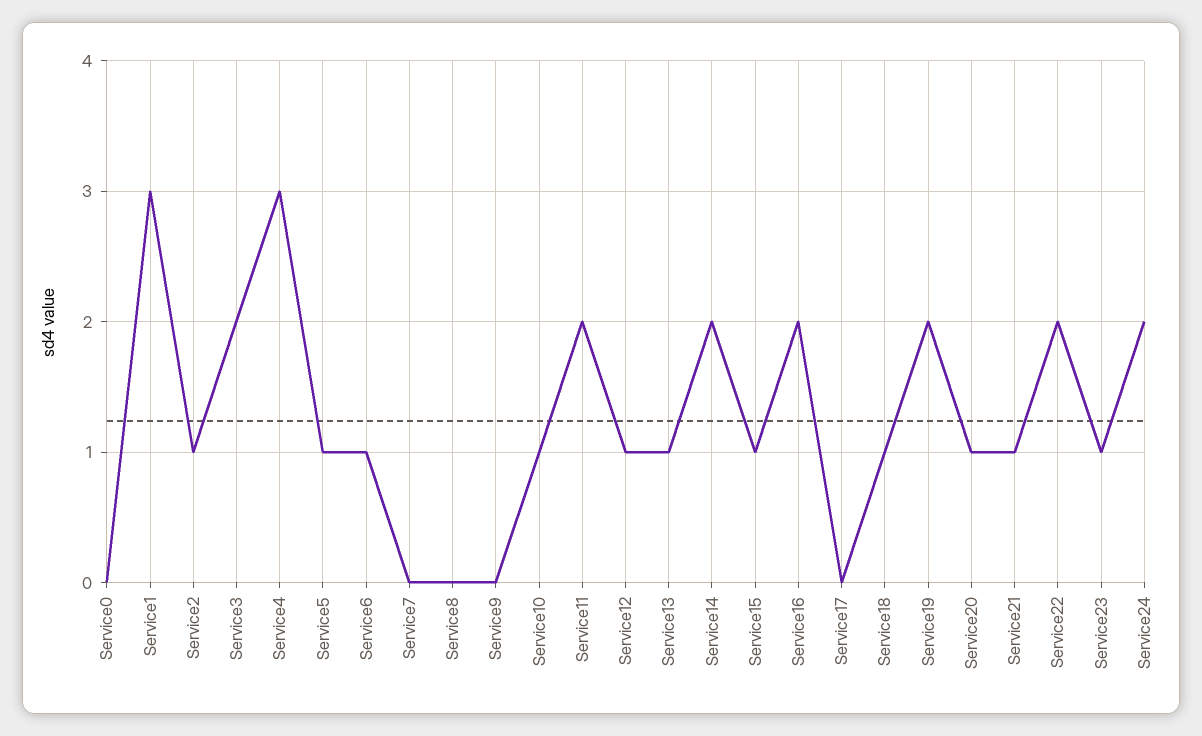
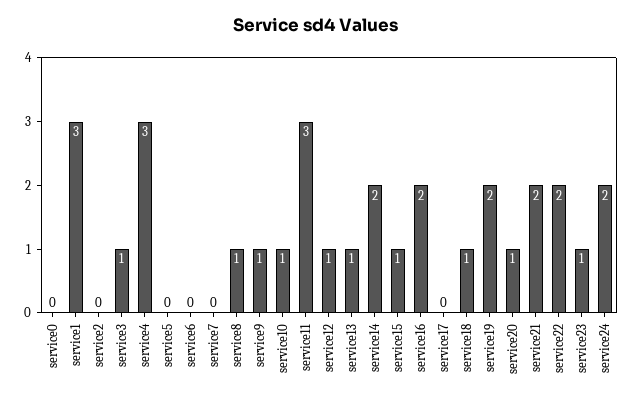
  {
    "Service0": 0,
    "Service1": 3,
-   "Service2": 1,
+   "Service2": 0,
-   "Service3": 2,
+   "Service3": 1,
    "Service4": 3,
-   "Service5": 1,
+   "Service5": 0,
-   "Service6": 1,
+   "Service6": 0,
    "Service7": 0,
-   "Service8": 0,
+   "Service8": 1,
-   "Service9": 0,
+   "Service9": 1,
    "Service10": 1,
-   "Service11": 2,
+   "Service11": 3,
    "Service12": 1,
    "Service13": 1,
    "Service14": 2,
    "Service15": 1,
    "Service16": 2,
    "Service17": 0,
    "Service18": 1,
    "Service19": 2,
    "Service20": 1,
-   "Service21": 1,
+   "Service21": 2,
    "Service22": 2,
    "Service23": 1,
    "Service24": 2
  }

